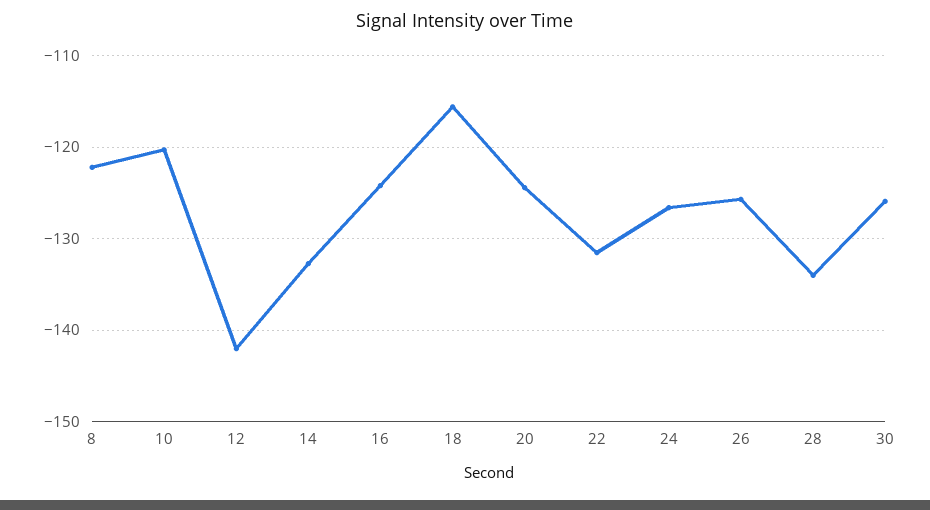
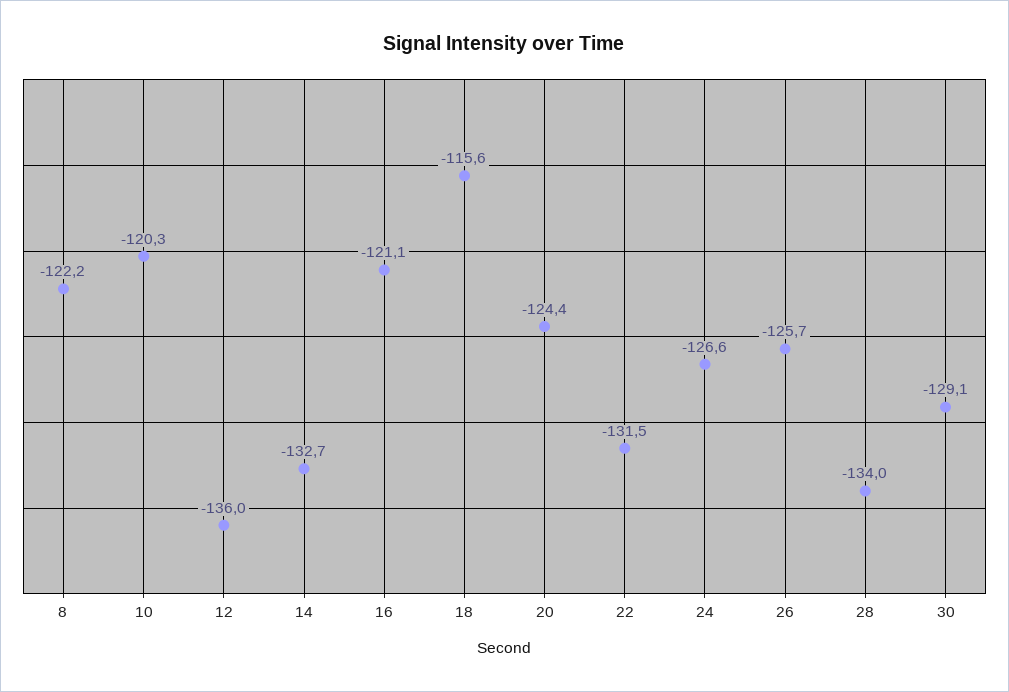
  {
    "8": -122.2,
    "10": -120.3,
-   "12": -142,
+   "12": -136,
    "14": -132.7,
-   "16": -124,
+   "16": -121.1,
    "18": -115.6,
    "20": -124.4,
    "22": -131.5,
    "24": -126.6,
    "26": -125.7,
    "28": -134,
-   "30": -126
+   "30": -129.1
  }

